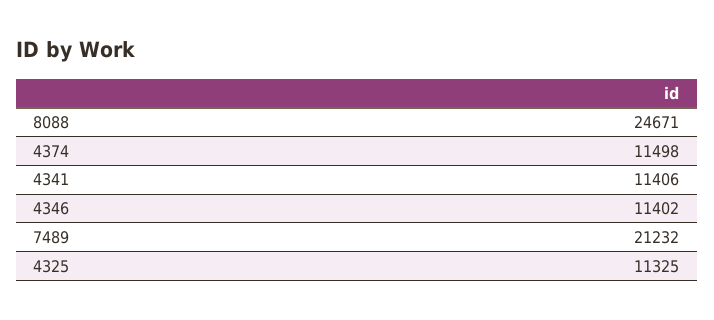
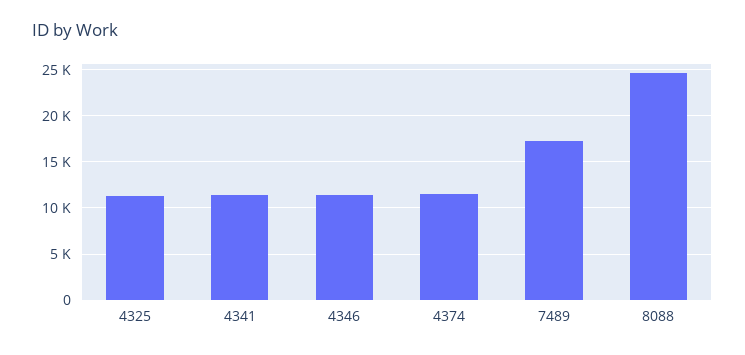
  {
    "8088": 24671,
    "4374": 11498,
    "4341": 11406,
    "4346": 11402,
-   "7489": 21232,
+   "7489": 17000,
    "4325": 11325
  }

